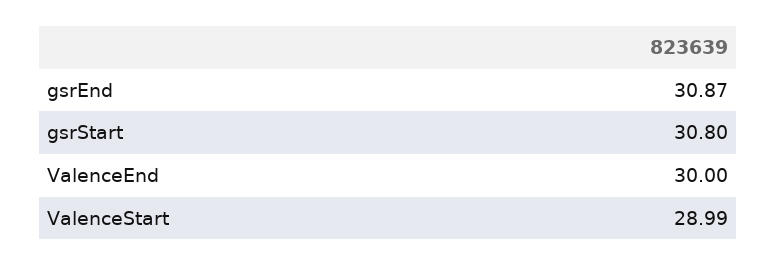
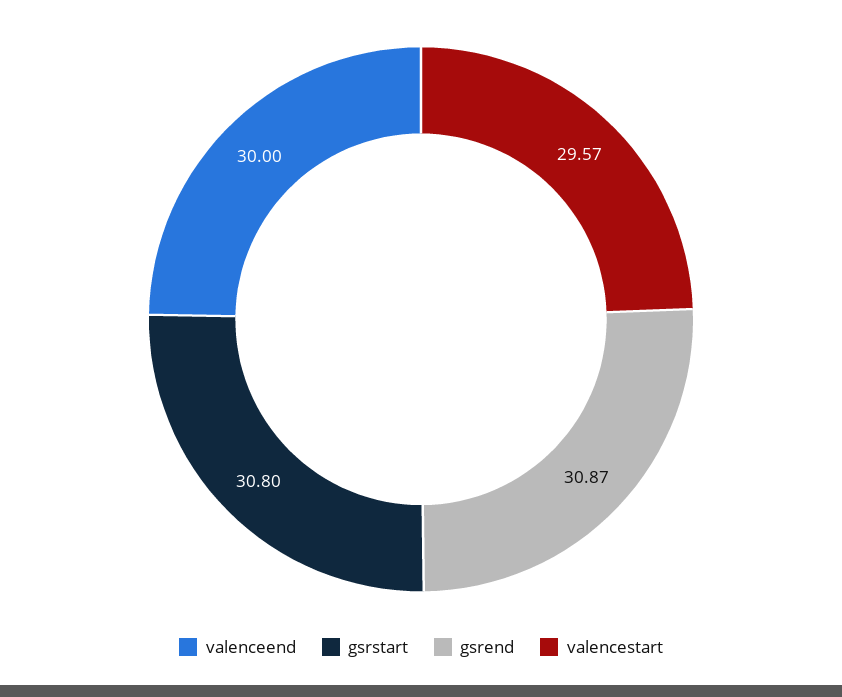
  {
    "gsrEnd": 30.87,
    "gsrStart": 30.8,
    "ValenceEnd": 30,
-   "ValenceStart": 28.99
+   "ValenceStart": 29.57
  }

